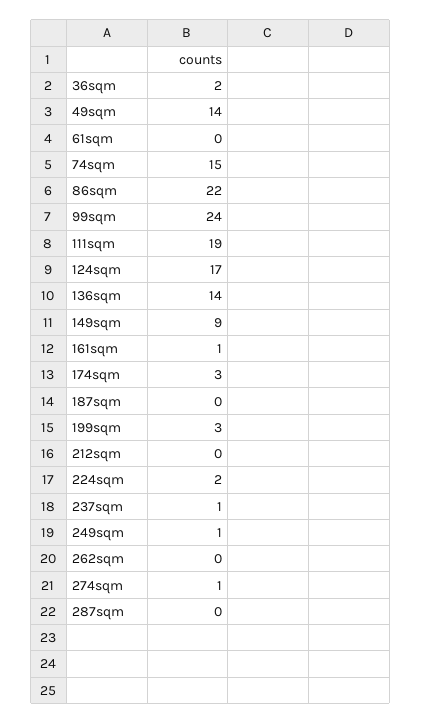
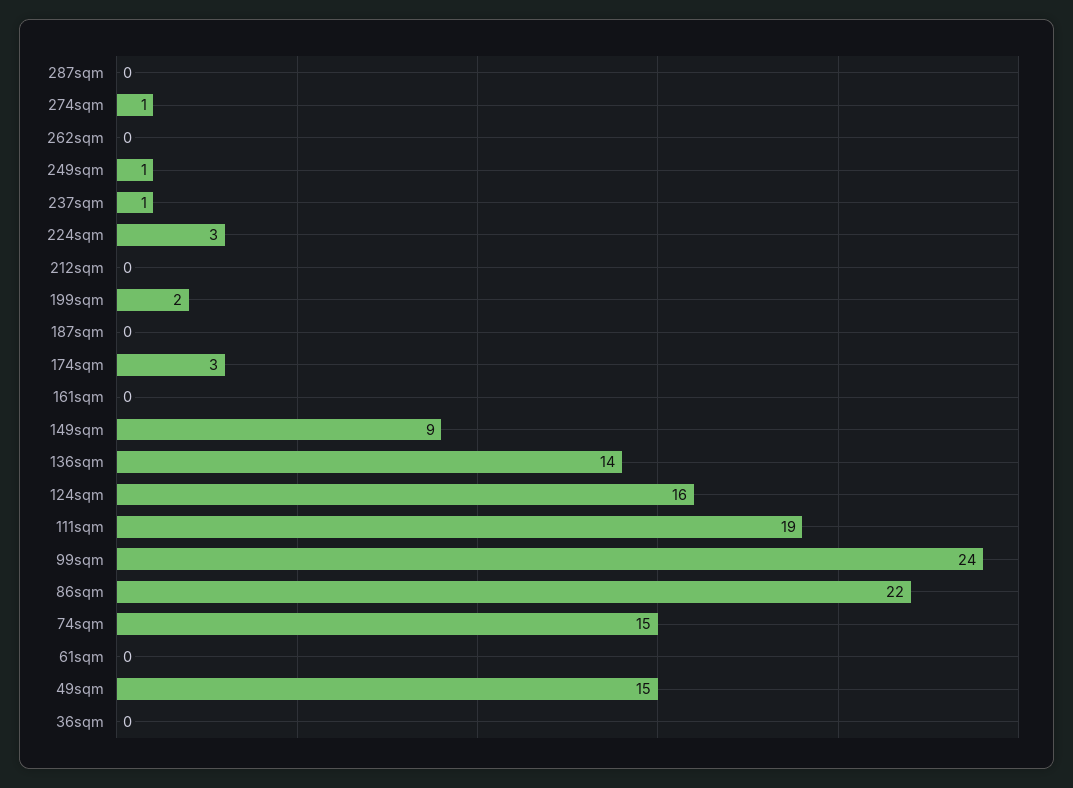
  {
-   "36sqm": 2,
+   "36sqm": 0,
-   "49sqm": 14,
+   "49sqm": 15,
    "61sqm": 0,
    "74sqm": 15,
    "86sqm": 22,
    "99sqm": 24,
    "111sqm": 19,
-   "124sqm": 17,
+   "124sqm": 16,
    "136sqm": 14,
    "149sqm": 9,
-   "161sqm": 1,
+   "161sqm": 0,
    "174sqm": 3,
    "187sqm": 0,
-   "199sqm": 3,
+   "199sqm": 2,
    "212sqm": 0,
-   "224sqm": 2,
+   "224sqm": 3,
    "237sqm": 1,
    "249sqm": 1,
    "262sqm": 0,
    "274sqm": 1,
    "287sqm": 0
  }

